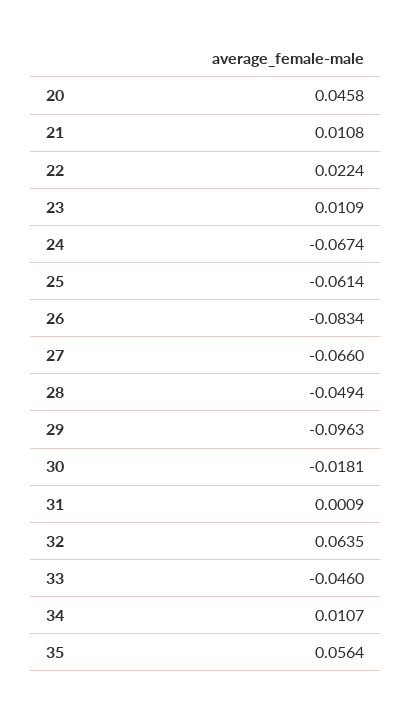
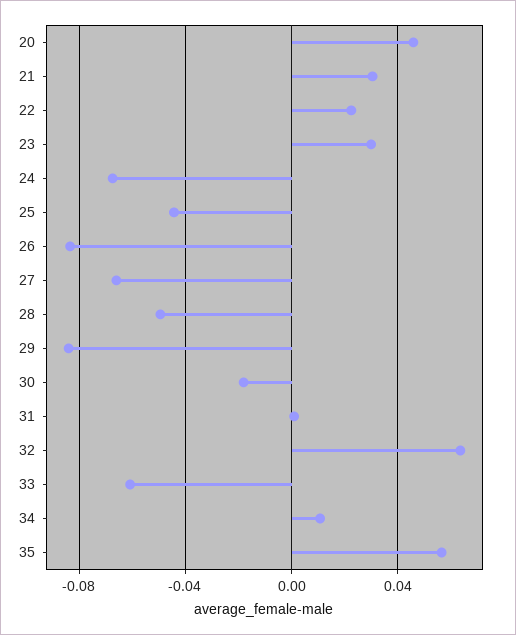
  {
    "20": 0.0458,
-   "21": 0.0108,
+   "21": 0.03,
    "22": 0.0224,
-   "23": 0.0109,
+   "23": 0.03,
    "24": -0.0674,
-   "25": -0.0614,
+   "25": -0.045,
    "26": -0.0834,
    "27": -0.066,
    "28": -0.0494,
-   "29": -0.0963,
+   "29": -0.085,
    "30": -0.0181,
    "31": 0.0009,
    "32": 0.0635,
-   "33": -0.046,
+   "33": -0.06,
    "34": 0.0107,
    "35": 0.0564
  }

